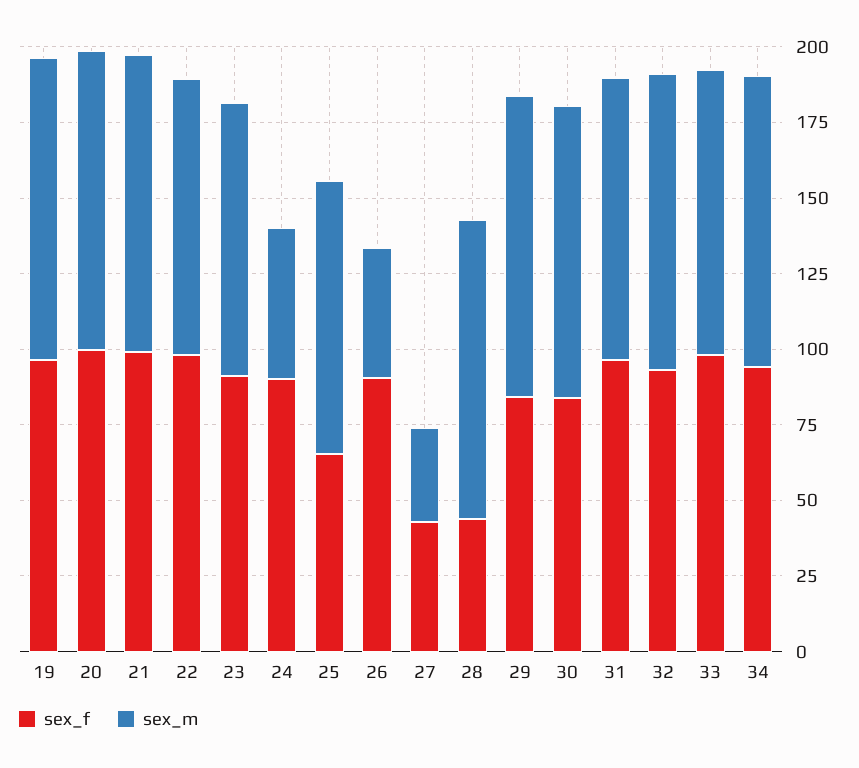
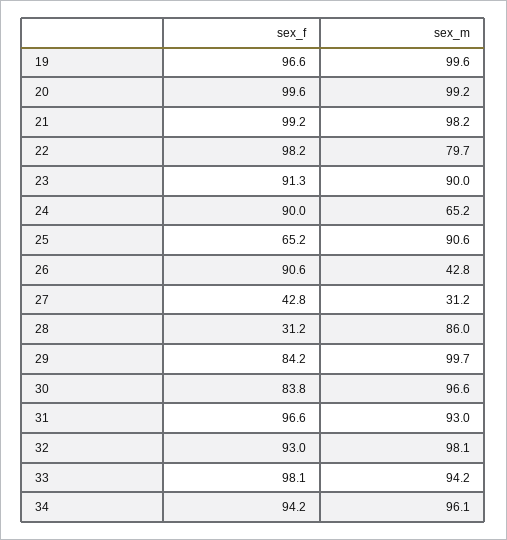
  {
    "sex_f": {
      "19": 96.6,
      "20": 99.6,
      "21": 99.2,
      "22": 98.2,
      "23": 91.3,
      "24": 90,
      "25": 65.2,
      "26": 90.6,
      "27": 42.8,
-     "28": 45,
+     "28": 31.2,
      "29": 84.2,
      "30": 83.8,
      "31": 96.6,
      "32": 93,
      "33": 98.1,
      "34": 94.2
    },
    "sex_m": {
      "19": 99.6,
      "20": 99.2,
      "21": 98.2,
-     "22": 90,
+     "22": 79.7,
      "23": 90,
-     "24": 50,
+     "24": 65.2,
      "25": 90.6,
      "26": 42.8,
      "27": 31.2,
-     "28": 100,
+     "28": 86,
      "29": 99.7,
      "30": 96.6,
      "31": 93,
      "32": 98.1,
      "33": 94.2,
      "34": 96.1
    }
  }

